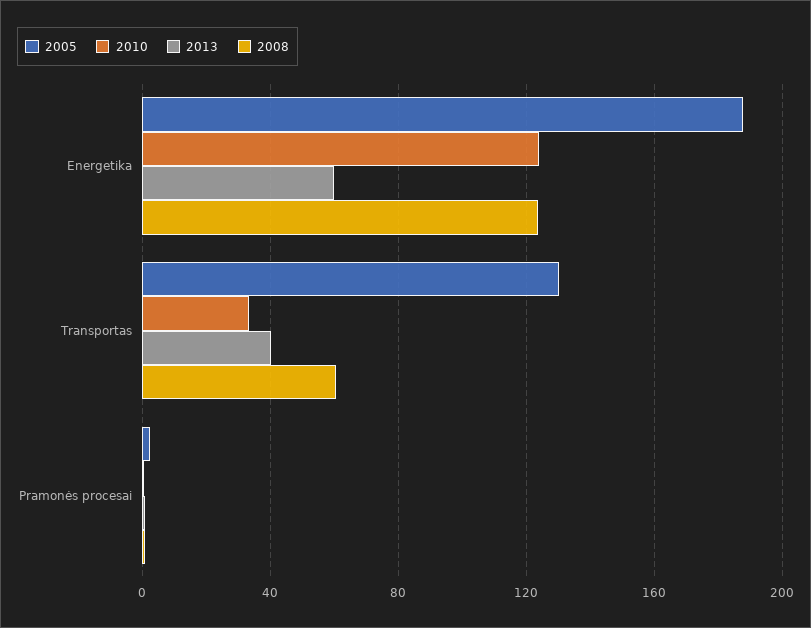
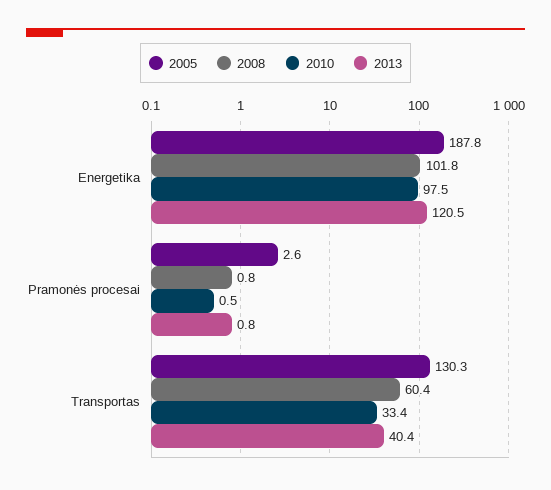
  {
    "2005": {
      "Energetika": 187.8,
      "Transportas": 130.3,
      "Pramonės procesai": 2.6
    },
    "2010": {
-     "Energetika": 125,
+     "Energetika": 97.5,
      "Transportas": 33.4,
      "Pramonės procesai": 0.5
    },
    "2013": {
-     "Energetika": 60,
+     "Energetika": 120.5,
      "Transportas": 40.4,
      "Pramonės procesai": 0.8
    },
    "2008": {
-     "Energetika": 125,
+     "Energetika": 101.8,
      "Transportas": 60.4,
      "Pramonės procesai": 0.8
    }
  }

